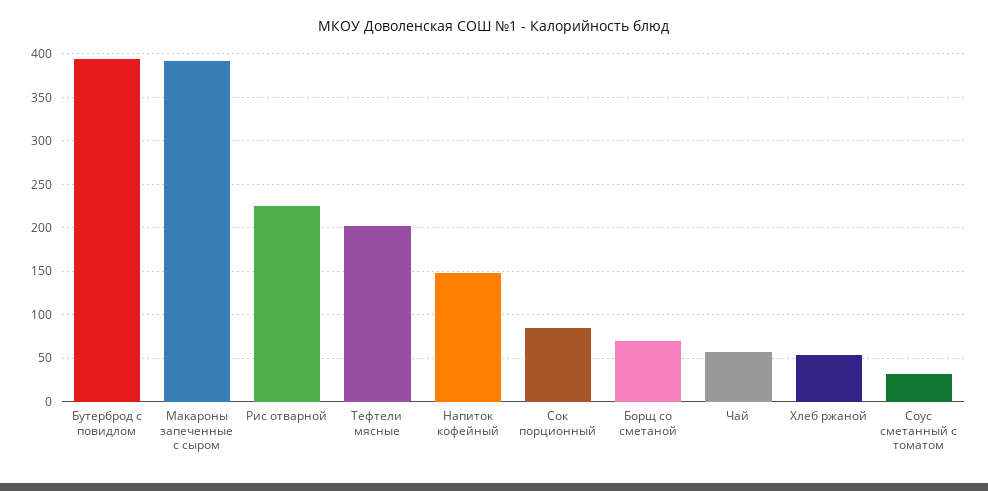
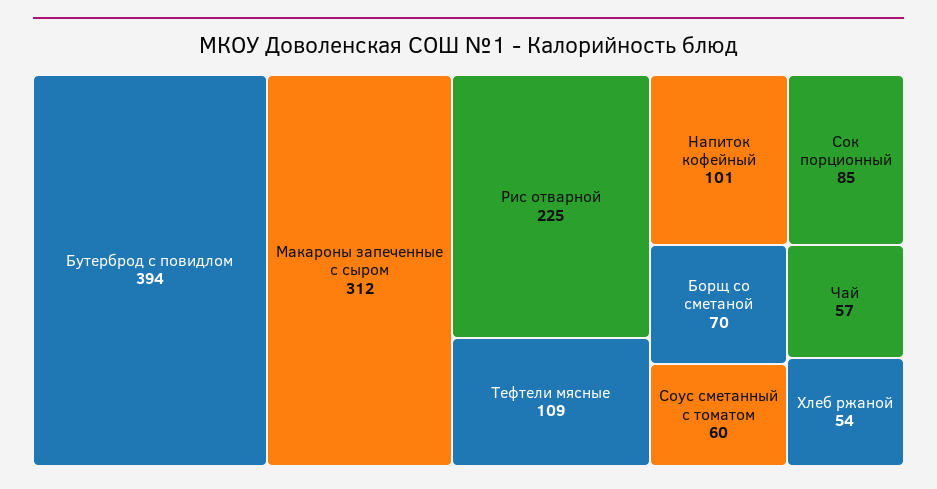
  {
    "Бутерброд с повидлом": 394,
-   "Макароны запеченные с сыром": 390,
+   "Макароны запеченные с сыром": 312,
    "Рис отварной": 225,
-   "Тефтели мясные": 200,
+   "Тефтели мясные": 109,
-   "Напиток кофейный": 150,
+   "Напиток кофейный": 101,
    "Сок порционный": 85,
    "Борщ со сметаной": 70,
    "Чай": 57,
    "Хлеб ржаной": 54,
-   "Соус сметанный с томатом": 30
+   "Соус сметанный с томатом": 60
  }

